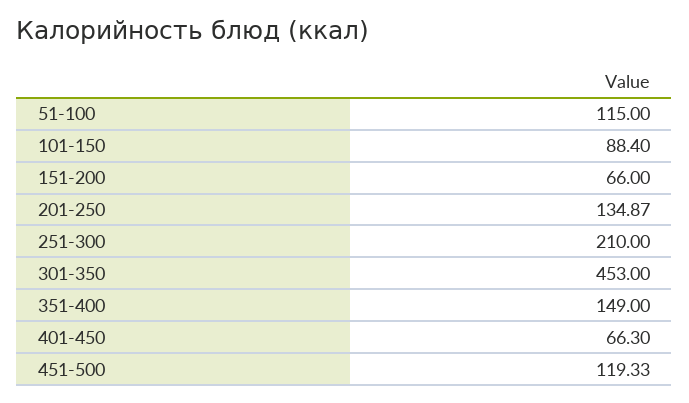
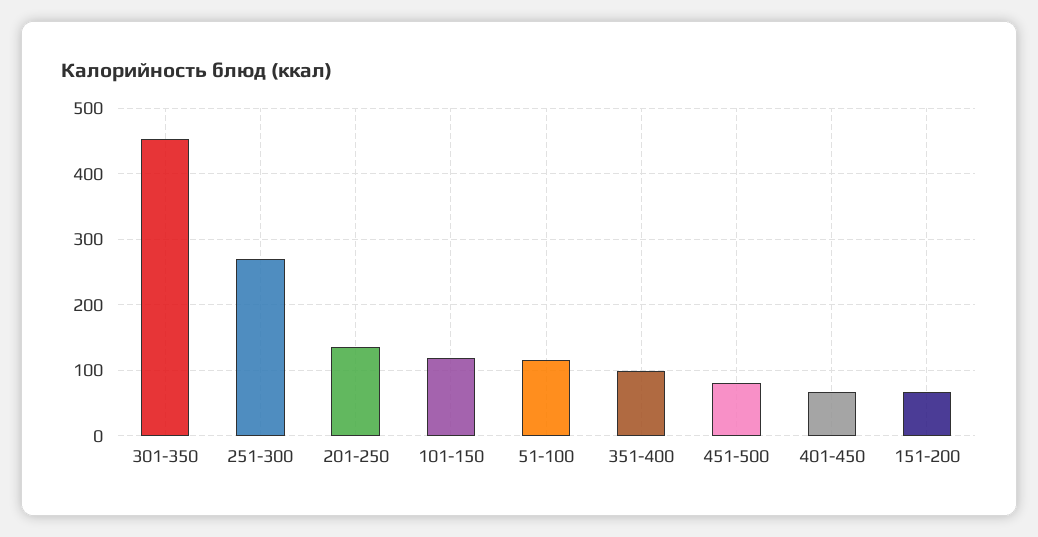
  {
    "51-100": 115,
-   "101-150": 88.4,
+   "101-150": 120,
    "151-200": 66,
    "201-250": 134.87,
-   "251-300": 210,
+   "251-300": 270,
    "301-350": 453,
-   "351-400": 149,
+   "351-400": 100,
    "401-450": 66.3,
-   "451-500": 119.33
+   "451-500": 80
  }

